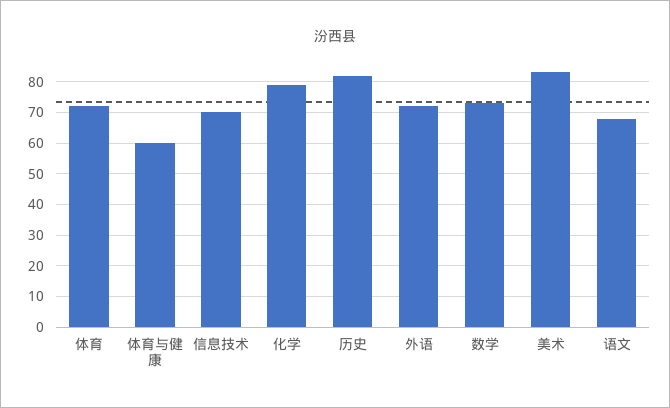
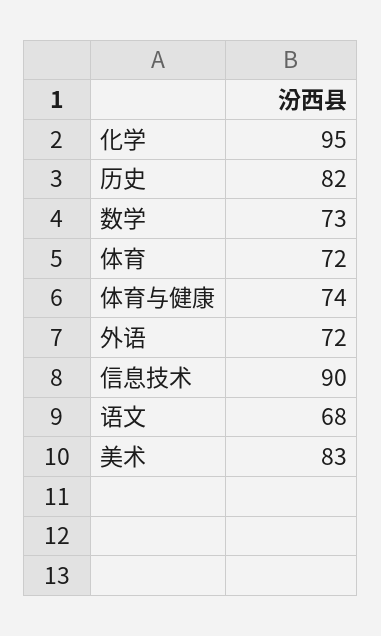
  {
    "体育": 72,
-   "体育与健康": 60,
+   "体育与健康": 74,
-   "信息技术": 70,
+   "信息技术": 90,
-   "化学": 80,
+   "化学": 95,
    "历史": 82,
    "外语": 72,
    "数学": 73,
    "美术": 83,
    "语文": 68
  }

